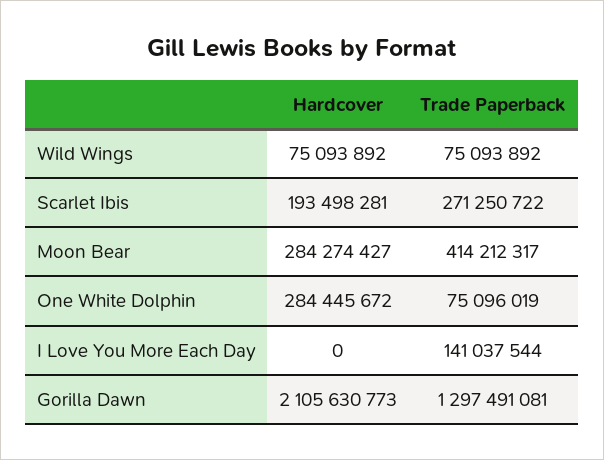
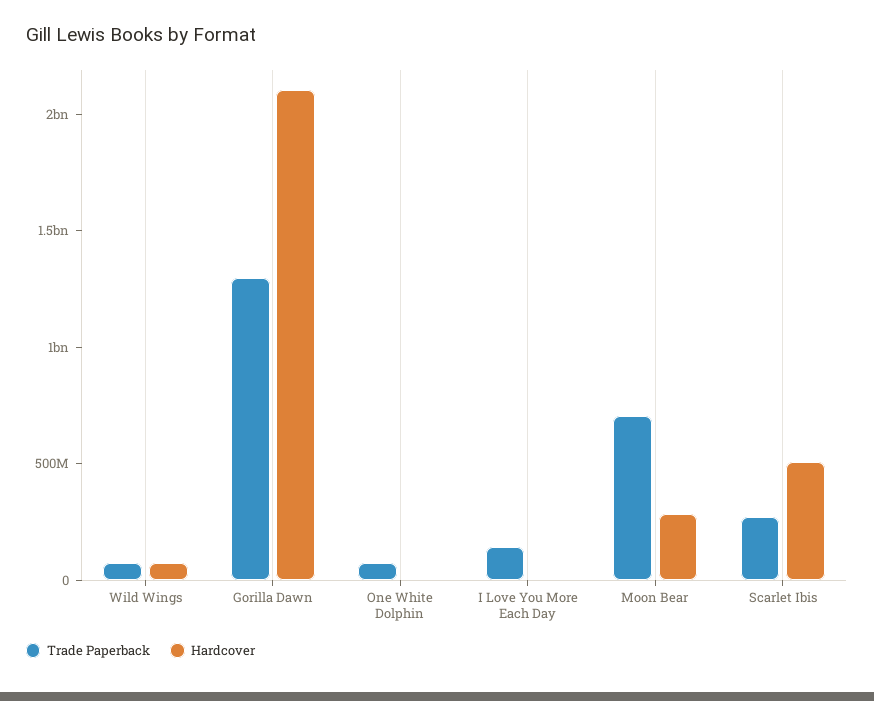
  {
    "Hardcover": {
      "Wild Wings": 75093892,
-     "Scarlet Ibis": 193498281,
+     "Scarlet Ibis": 500000000,
      "Moon Bear": 284274427,
-     "One White Dolphin": 284445672,
+     "One White Dolphin": 0,
      "I Love You More Each Day": 0,
      "Gorilla Dawn": 2105630773
    },
    "Trade Paperback": {
      "Wild Wings": 75093892,
      "Scarlet Ibis": 271250722,
-     "Moon Bear": 414212317,
+     "Moon Bear": 700000000,
      "One White Dolphin": 75096019,
      "I Love You More Each Day": 141037544,
      "Gorilla Dawn": 1297491081
    }
  }

